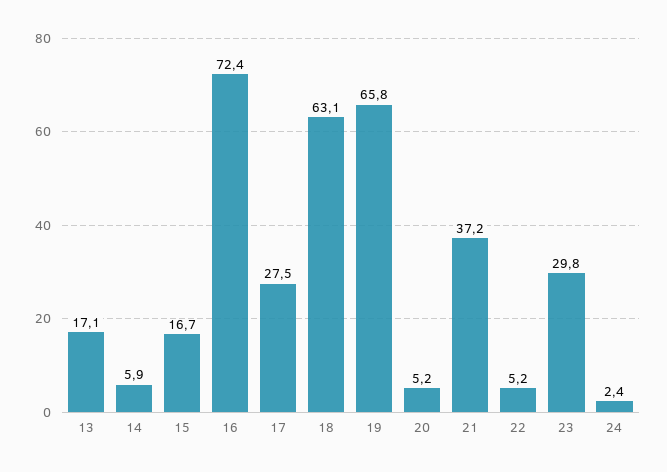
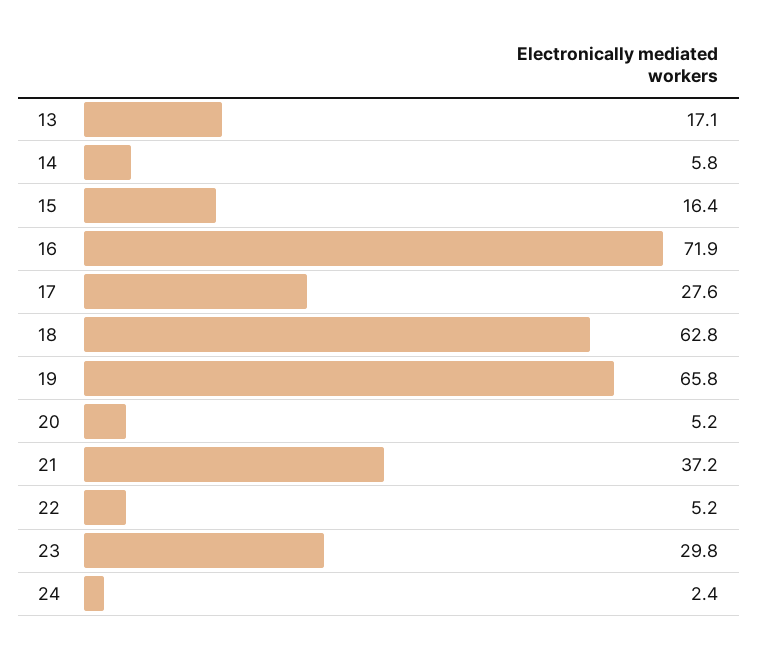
  {
    "13": 17.1,
-   "14": 5.9,
+   "14": 5.8,
-   "15": 16.7,
+   "15": 16.4,
-   "16": 72.4,
+   "16": 71.9,
-   "17": 27.5,
+   "17": 27.6,
-   "18": 63.1,
+   "18": 62.8,
    "19": 65.8,
    "20": 5.2,
    "21": 37.2,
    "22": 5.2,
    "23": 29.8,
    "24": 2.4
  }

